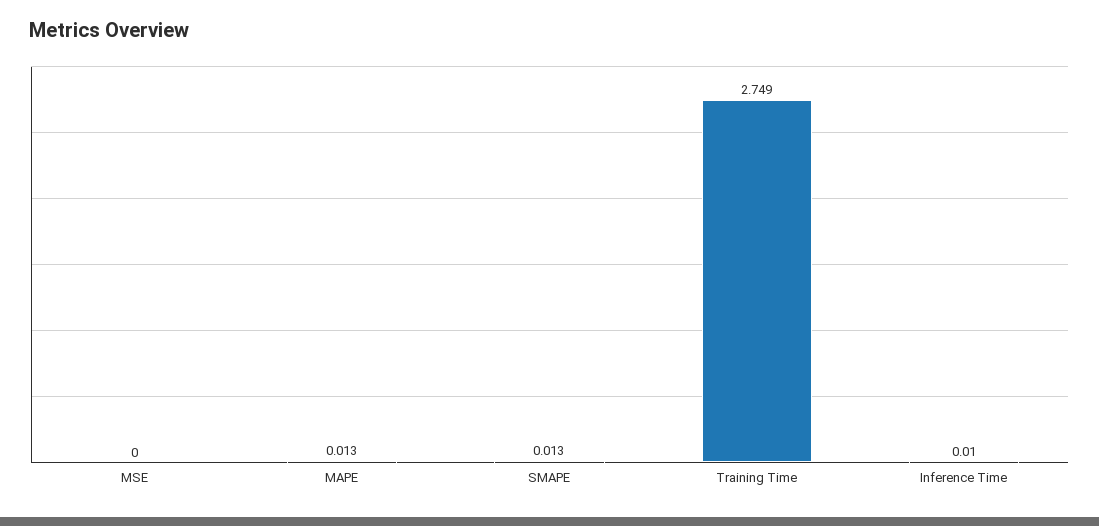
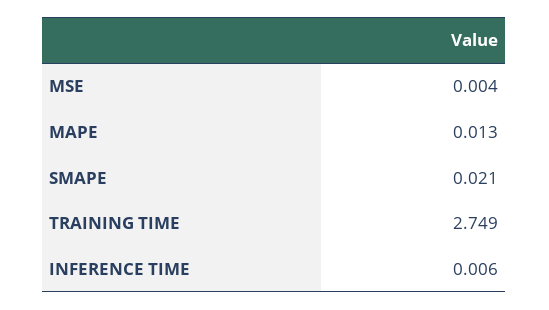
  {
-   "MSE": 0,
+   "MSE": 0.004,
    "MAPE": 0.013,
-   "SMAPE": 0.013,
+   "SMAPE": 0.021,
    "Training Time": 2.749,
-   "Inference Time": 0.01
+   "Inference Time": 0.006
  }

